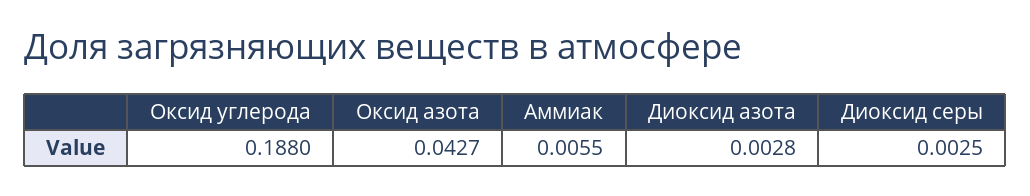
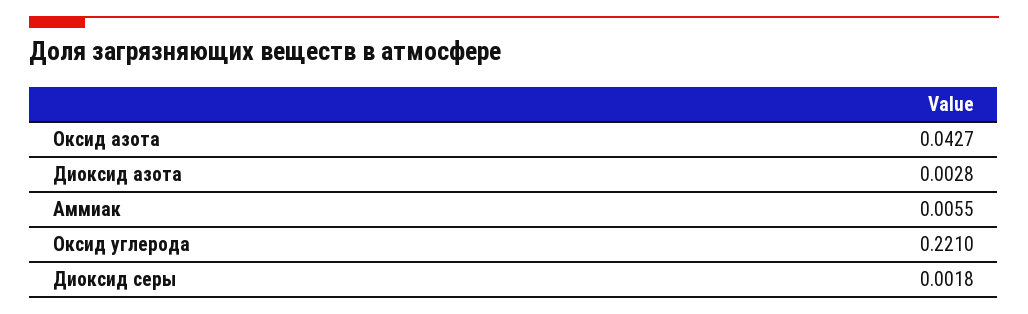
  {
-   "Оксид углерода": 0.188,
+   "Оксид углерода": 0.221,
    "Оксид азота": 0.0427,
    "Аммиак": 0.0055,
    "Диоксид азота": 0.0028,
-   "Диоксид серы": 0.0025
+   "Диоксид серы": 0.0018
  }

